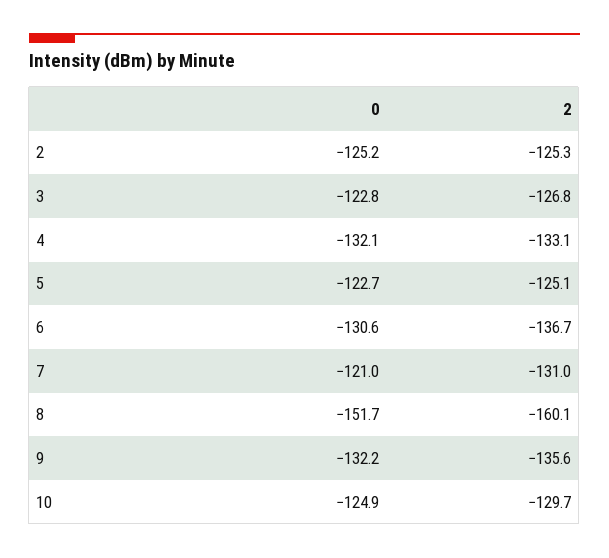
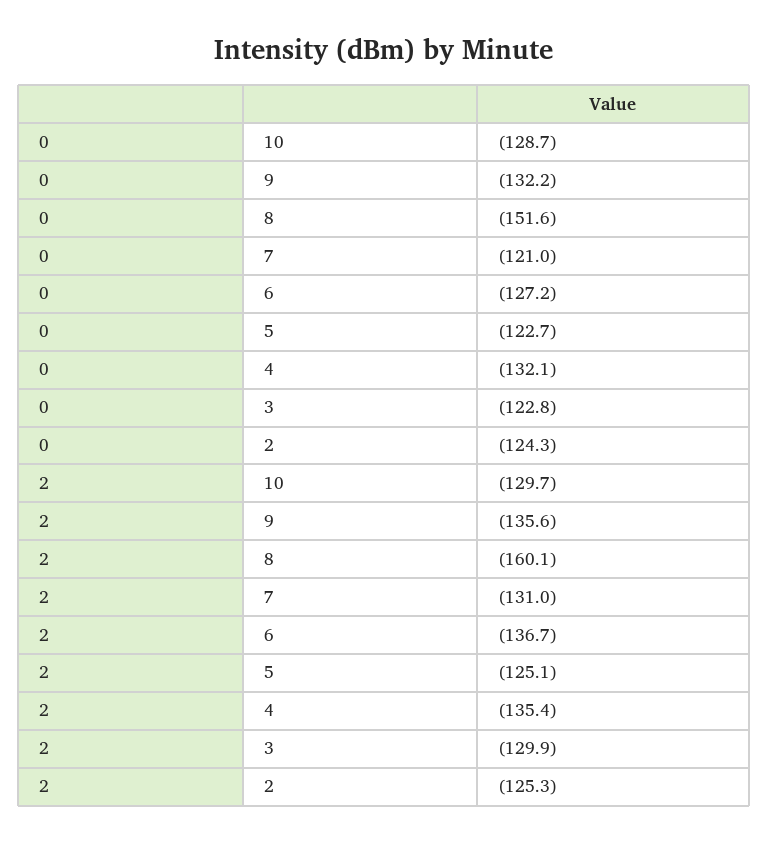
  {
    "0": {
-     "2": -125.2,
+     "2": -124.3,
      "3": -122.8,
      "4": -132.1,
      "5": -122.7,
-     "6": -130.6,
+     "6": -127.2,
      "7": -121,
-     "8": -151.7,
+     "8": -151.6,
      "9": -132.2,
-     "10": -124.9
+     "10": -128.7
    },
    "2": {
      "2": -125.3,
-     "3": -126.8,
+     "3": -129.9,
-     "4": -133.1,
+     "4": -135.4,
      "5": -125.1,
      "6": -136.7,
      "7": -131,
      "8": -160.1,
      "9": -135.6,
      "10": -129.7
    }
  }

